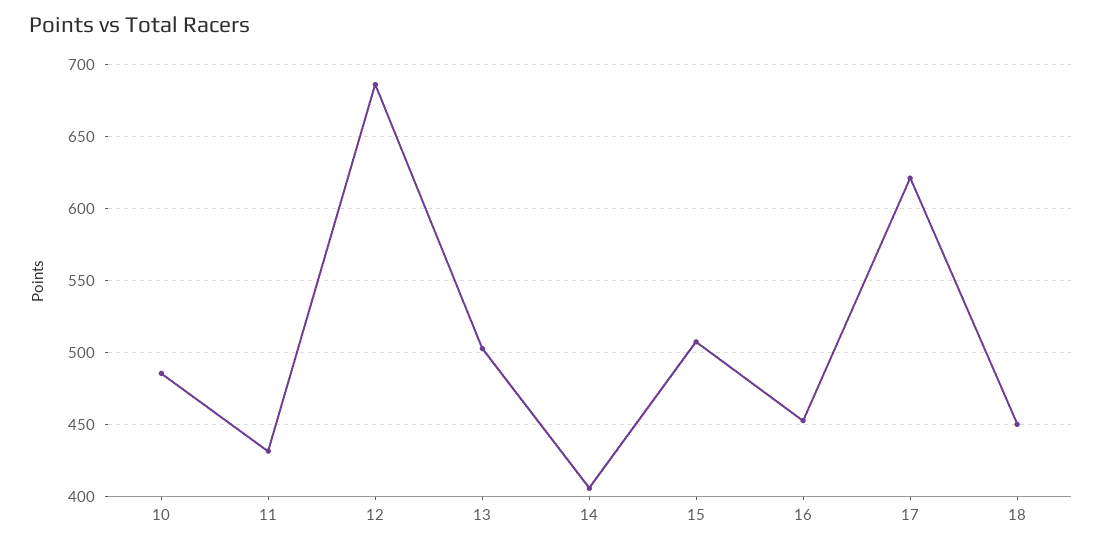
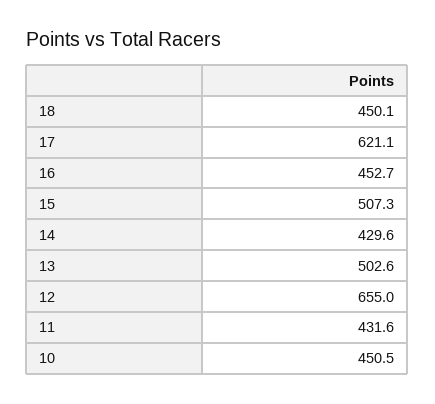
  {
-   "10": 485,
+   "10": 450.5,
    "11": 431.6,
-   "12": 685,
+   "12": 655,
    "13": 502.6,
-   "14": 405,
+   "14": 429.6,
    "15": 507.3,
    "16": 452.7,
    "17": 621.1,
    "18": 450.1
  }

